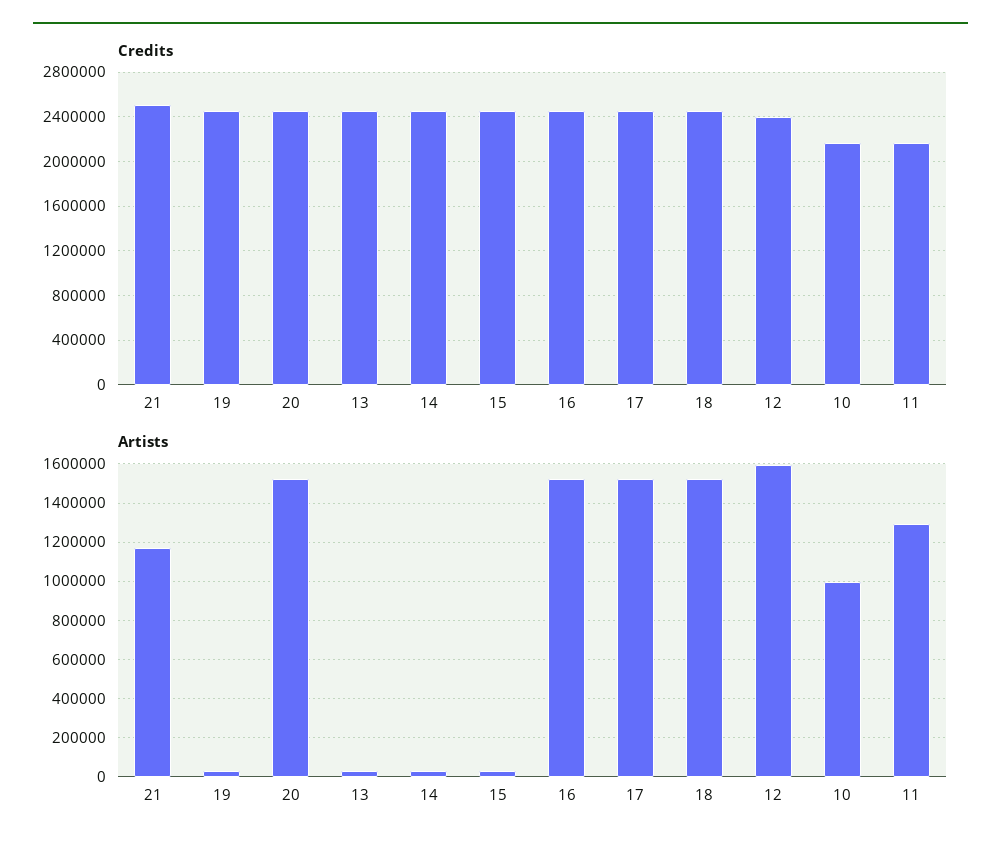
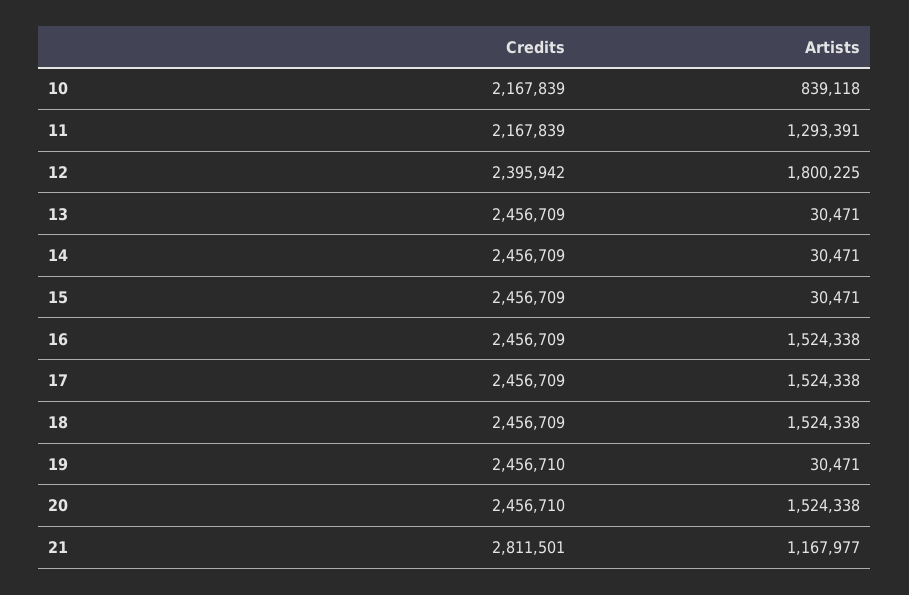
  {
    "Credits": {
-     "21": 2500000,
+     "21": 2811501,
      "19": 2456710,
      "20": 2456710,
      "13": 2456709,
      "14": 2456709,
      "15": 2456709,
      "16": 2456709,
      "17": 2456709,
      "18": 2456709,
      "12": 2395942,
      "10": 2167839,
      "11": 2167839
    },
    "Artists": {
      "21": 1167977,
      "19": 30471,
      "20": 1524338,
      "13": 30471,
      "14": 30471,
      "15": 30471,
      "16": 1524338,
      "17": 1524338,
      "18": 1524338,
-     "12": 1600000,
+     "12": 1800225,
-     "10": 1000000,
+     "10": 839118,
      "11": 1293391
    }
  }

